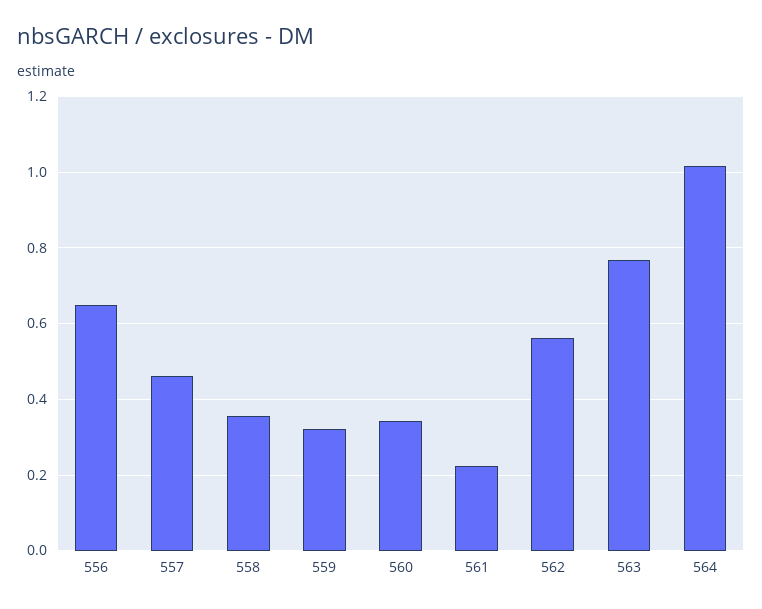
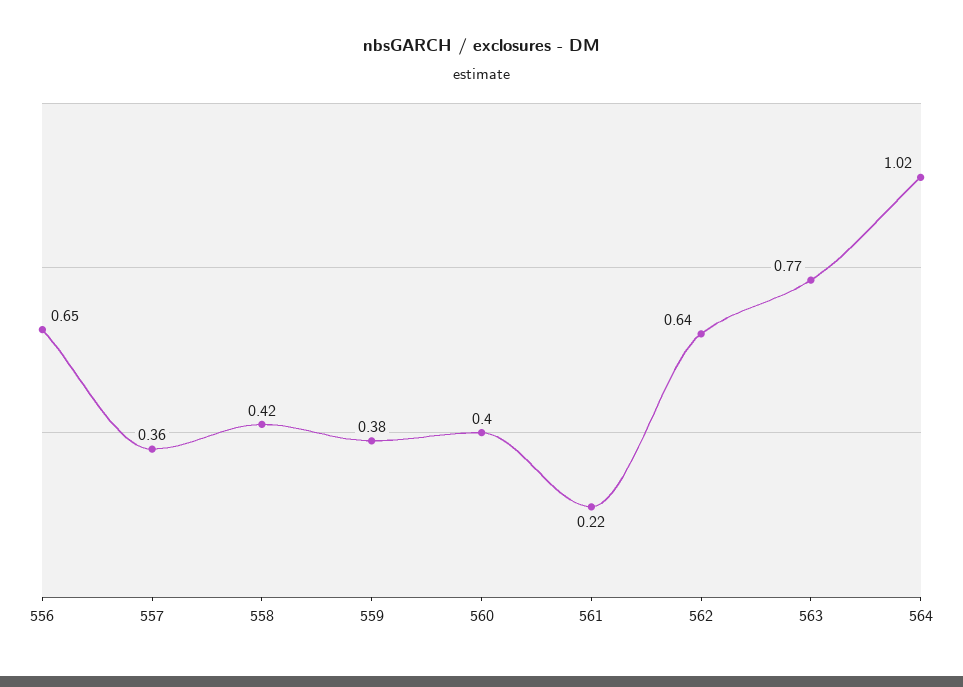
  {
    "556": 0.65,
-   "557": 0.46,
+   "557": 0.36,
-   "558": 0.36,
+   "558": 0.42,
-   "559": 0.32,
+   "559": 0.38,
-   "560": 0.34,
+   "560": 0.4,
    "561": 0.22,
-   "562": 0.56,
+   "562": 0.64,
    "563": 0.77,
    "564": 1.02
  }

